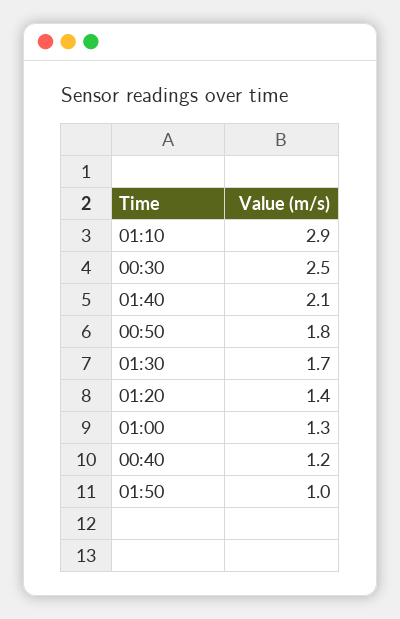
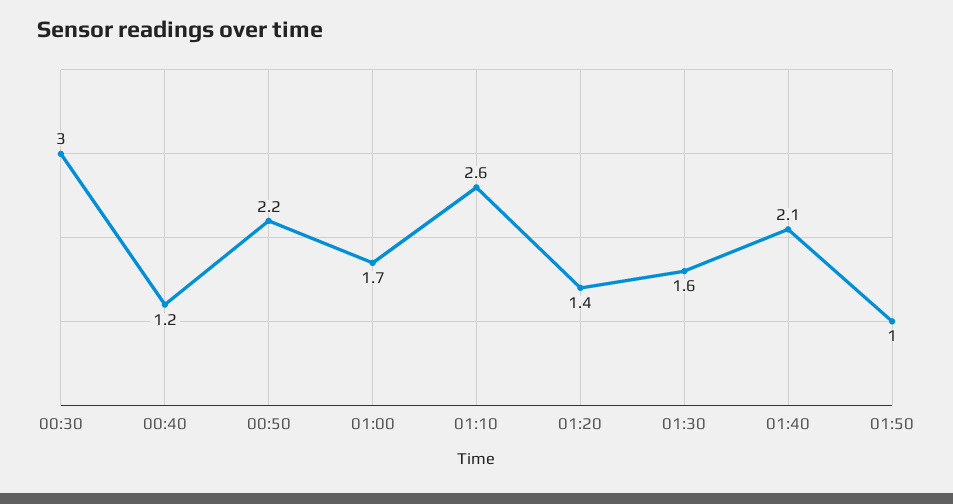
  {
-   "01:10": 2.9,
+   "01:10": 2.6,
-   "00:30": 2.5,
+   "00:30": 3,
    "01:40": 2.1,
-   "00:50": 1.8,
+   "00:50": 2.2,
-   "01:30": 1.7,
+   "01:30": 1.6,
    "01:20": 1.4,
-   "01:00": 1.3,
+   "01:00": 1.7,
    "00:40": 1.2,
    "01:50": 1
  }

